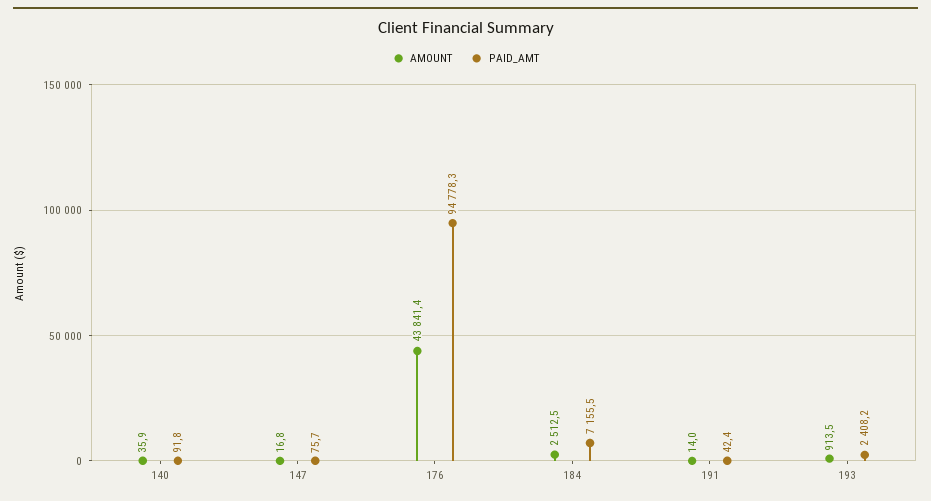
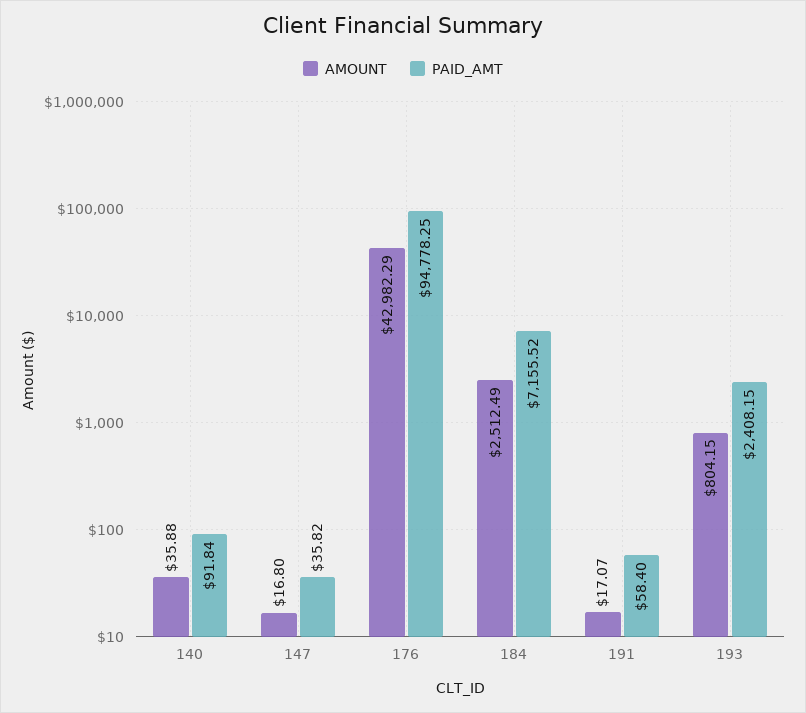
  {
    "AMOUNT": {
      "140": 35.88,
      "147": 16.8,
-     "176": 43841.4,
+     "176": 42982.29,
      "184": 2512.49,
-     "191": 14,
+     "191": 17.07,
-     "193": 913.5
+     "193": 804.15
    },
    "PAID_AMT": {
      "140": 91.84,
-     "147": 75.7,
+     "147": 35.82,
      "176": 94778.25,
      "184": 7155.52,
-     "191": 42.4,
+     "191": 58.4,
      "193": 2408.15
    }
  }

